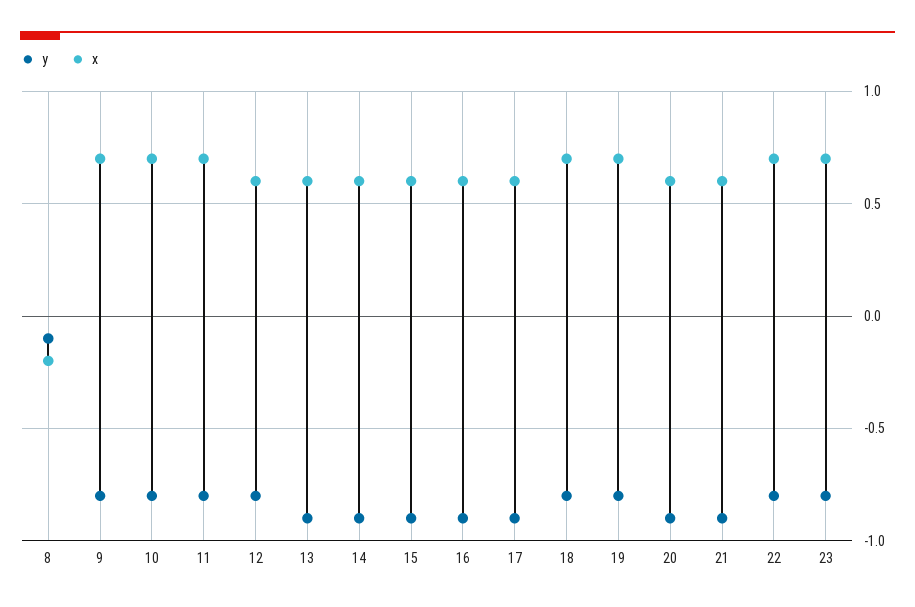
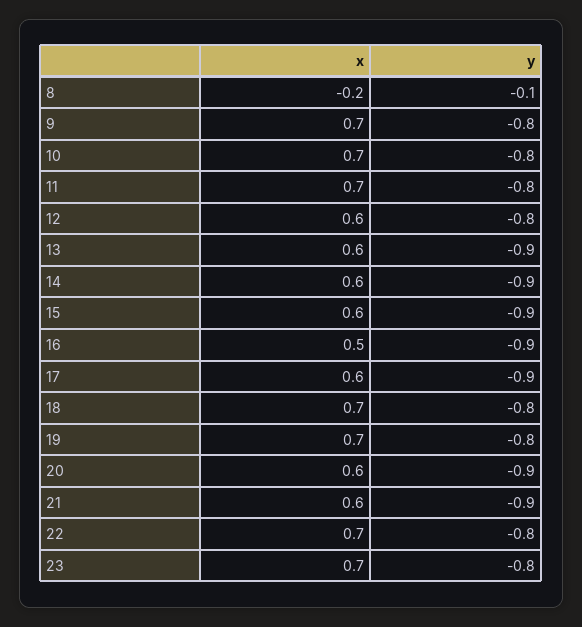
  {
    "y": {
      "8": -0.1,
      "9": -0.8,
      "10": -0.8,
      "11": -0.8,
      "12": -0.8,
      "13": -0.9,
      "14": -0.9,
      "15": -0.9,
      "16": -0.9,
      "17": -0.9,
      "18": -0.8,
      "19": -0.8,
      "20": -0.9,
      "21": -0.9,
      "22": -0.8,
      "23": -0.8
    },
    "x": {
      "8": -0.2,
      "9": 0.7,
      "10": 0.7,
      "11": 0.7,
      "12": 0.6,
      "13": 0.6,
      "14": 0.6,
      "15": 0.6,
-     "16": 0.6,
+     "16": 0.5,
      "17": 0.6,
      "18": 0.7,
      "19": 0.7,
      "20": 0.6,
      "21": 0.6,
      "22": 0.7,
      "23": 0.7
    }
  }

